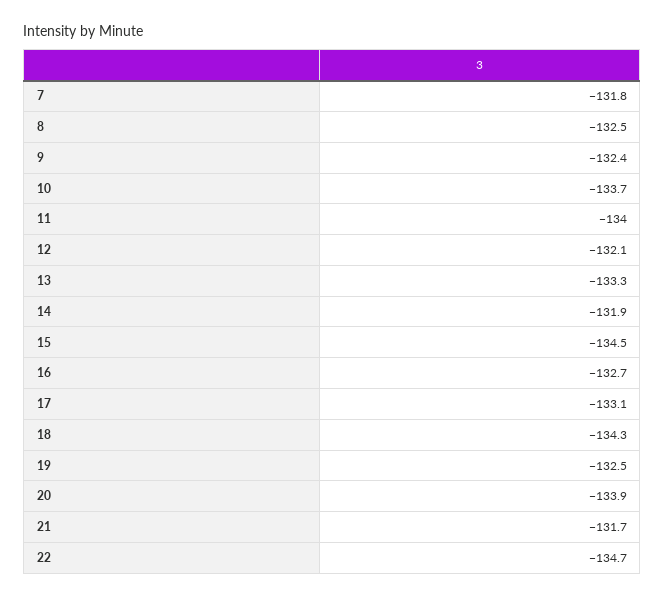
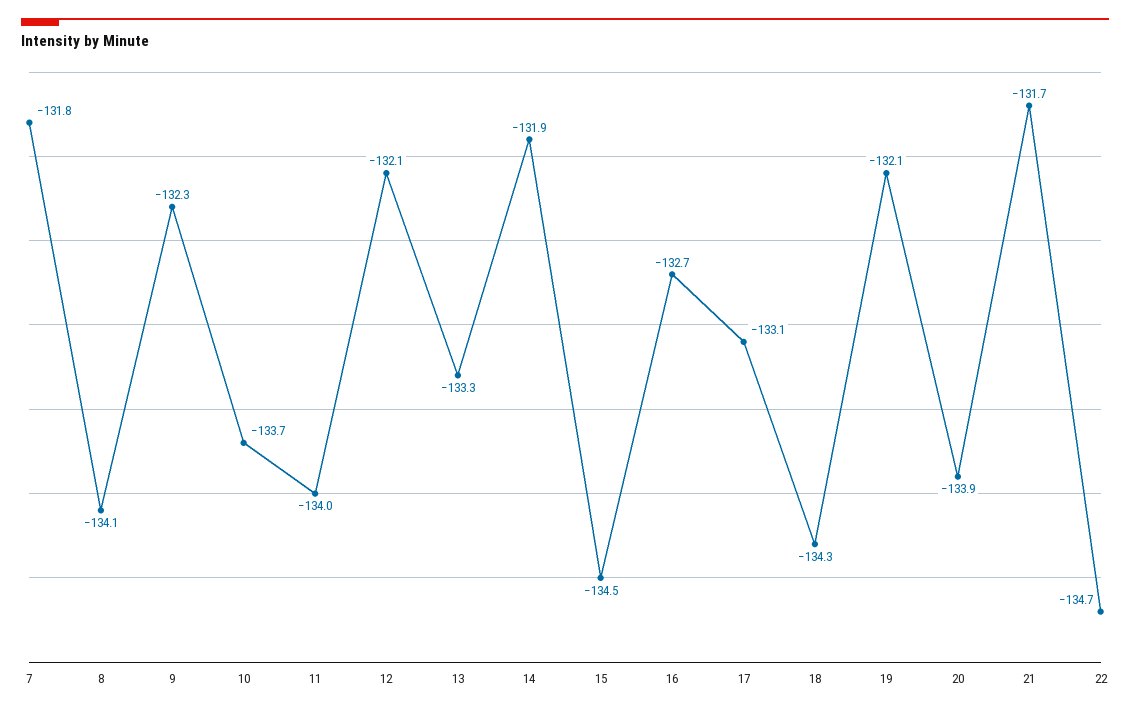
  {
    "7": -131.8,
-   "8": -132.5,
+   "8": -134.1,
-   "9": -132.4,
+   "9": -132.3,
    "10": -133.7,
    "11": -134,
    "12": -132.1,
    "13": -133.3,
    "14": -131.9,
    "15": -134.5,
    "16": -132.7,
    "17": -133.1,
    "18": -134.3,
-   "19": -132.5,
+   "19": -132.1,
    "20": -133.9,
    "21": -131.7,
    "22": -134.7
  }

